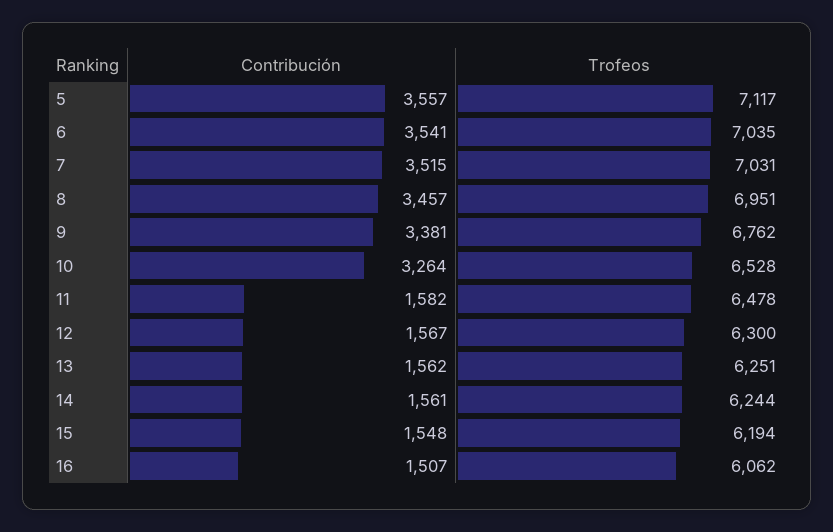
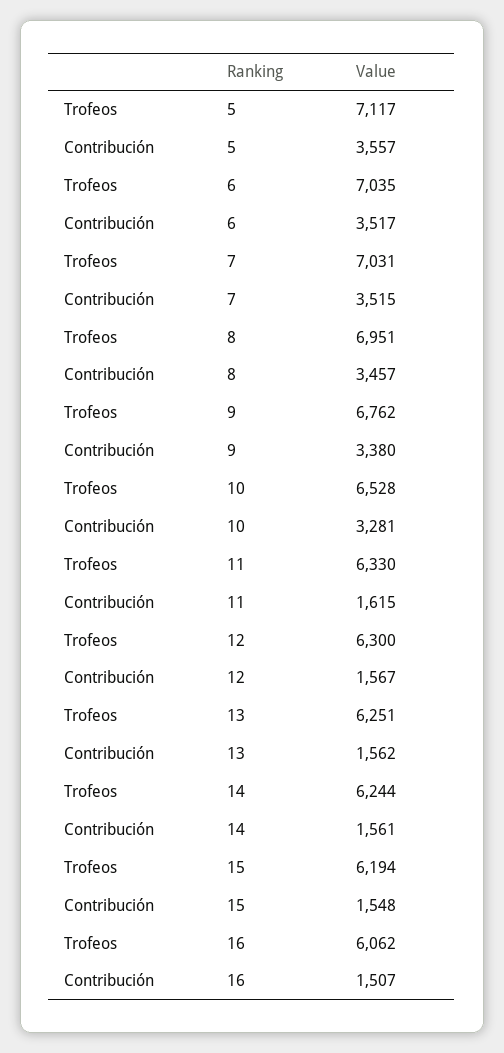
  {
    "Contribución": {
      "5": 3557,
-     "6": 3541,
+     "6": 3517,
      "7": 3515,
      "8": 3457,
-     "9": 3381,
+     "9": 3380,
-     "10": 3264,
+     "10": 3281,
-     "11": 1582,
+     "11": 1615,
      "12": 1567,
      "13": 1562,
      "14": 1561,
      "15": 1548,
      "16": 1507
    },
    "Trofeos": {
      "5": 7117,
      "6": 7035,
      "7": 7031,
      "8": 6951,
      "9": 6762,
      "10": 6528,
-     "11": 6478,
+     "11": 6330,
      "12": 6300,
      "13": 6251,
      "14": 6244,
      "15": 6194,
      "16": 6062
    }
  }

